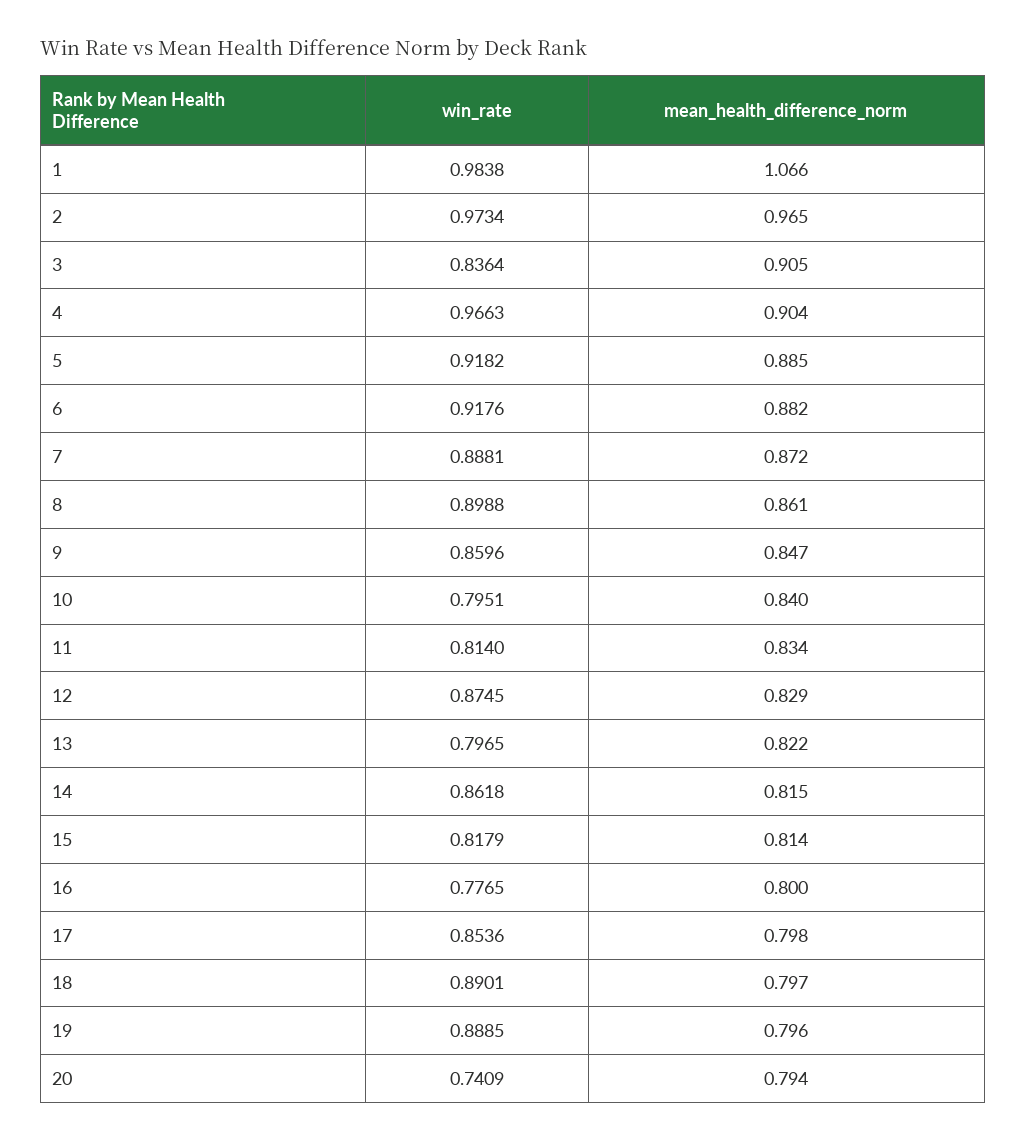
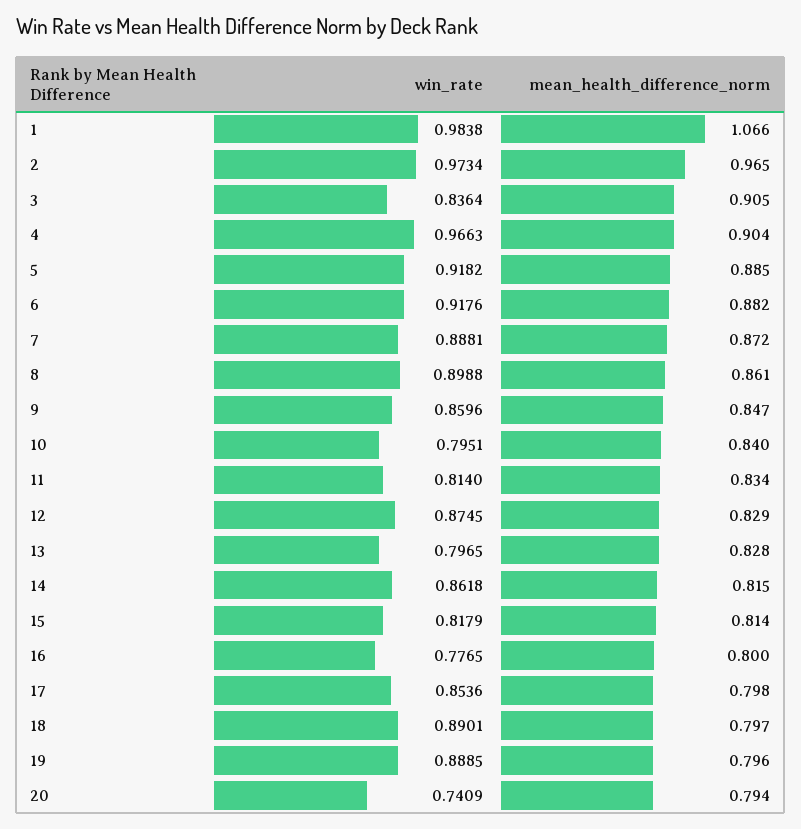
  {
    "win_rate": {
      "1": 0.9838,
      "2": 0.9734,
      "3": 0.8364,
      "4": 0.9663,
      "5": 0.9182,
      "6": 0.9176,
      "7": 0.8881,
      "8": 0.8988,
      "9": 0.8596,
      "10": 0.7951,
      "11": 0.814,
      "12": 0.8745,
      "13": 0.7965,
      "14": 0.8618,
      "15": 0.8179,
      "16": 0.7765,
      "17": 0.8536,
      "18": 0.8901,
      "19": 0.8885,
      "20": 0.7409
    },
    "mean_health_difference_norm": {
      "1": 1.066,
      "2": 0.965,
      "3": 0.905,
      "4": 0.904,
      "5": 0.885,
      "6": 0.882,
      "7": 0.872,
      "8": 0.861,
      "9": 0.847,
      "10": 0.84,
      "11": 0.834,
      "12": 0.829,
-     "13": 0.822,
+     "13": 0.828,
      "14": 0.815,
      "15": 0.814,
      "16": 0.8,
      "17": 0.798,
      "18": 0.797,
      "19": 0.796,
      "20": 0.794
    }
  }

